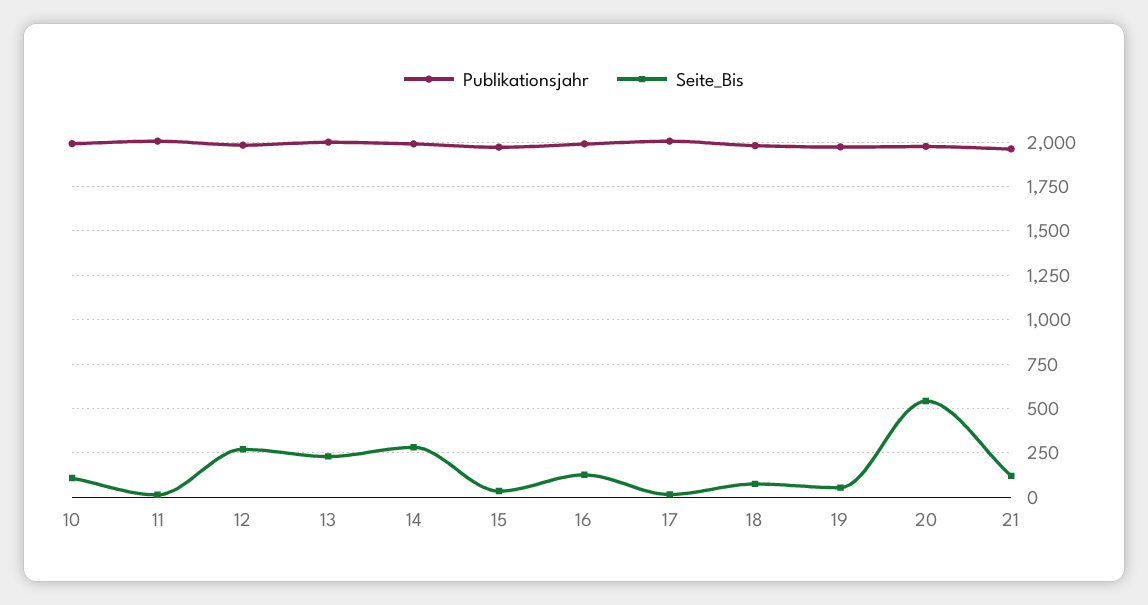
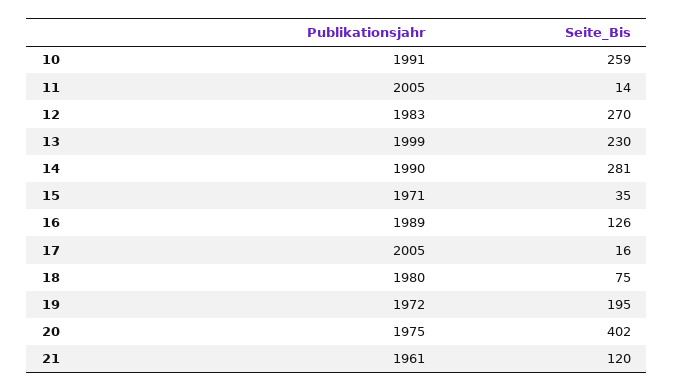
  {
    "Publikationsjahr": {
      "10": 1991,
      "11": 2005,
      "12": 1983,
      "13": 1999,
      "14": 1990,
      "15": 1971,
      "16": 1989,
      "17": 2005,
      "18": 1980,
      "19": 1972,
      "20": 1975,
      "21": 1961
    },
    "Seite_Bis": {
-     "10": 100,
+     "10": 259,
      "11": 14,
      "12": 270,
      "13": 230,
      "14": 281,
      "15": 35,
      "16": 126,
      "17": 16,
      "18": 75,
-     "19": 50,
+     "19": 195,
-     "20": 550,
+     "20": 402,
      "21": 120
    }
  }

